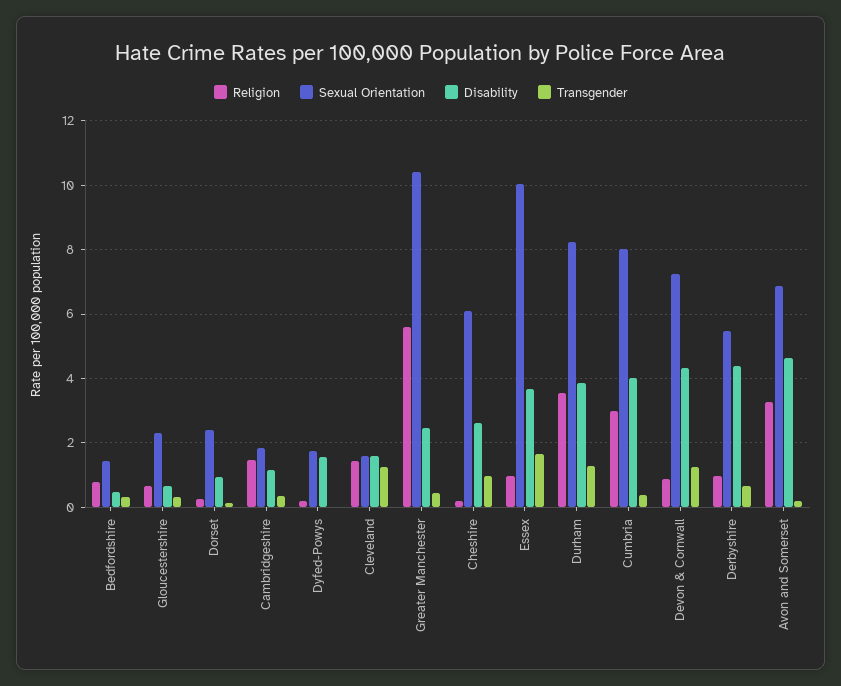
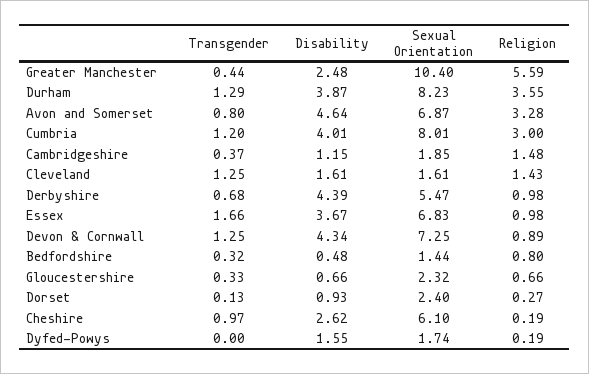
  {
    "Religion": {
      "Bedfordshire": 0.8,
      "Gloucestershire": 0.66,
      "Dorset": 0.27,
      "Cambridgeshire": 1.48,
      "Dyfed-Powys": 0.19,
      "Cleveland": 1.43,
      "Greater Manchester": 5.59,
      "Cheshire": 0.19,
      "Essex": 0.98,
      "Durham": 3.55,
      "Cumbria": 3,
      "Devon & Cornwall": 0.89,
      "Derbyshire": 0.98,
      "Avon and Somerset": 3.28
    },
    "Sexual Orientation": {
      "Bedfordshire": 1.44,
      "Gloucestershire": 2.32,
      "Dorset": 2.4,
      "Cambridgeshire": 1.85,
      "Dyfed-Powys": 1.74,
      "Cleveland": 1.61,
      "Greater Manchester": 10.4,
      "Cheshire": 6.1,
-     "Essex": 10,
+     "Essex": 6.83,
      "Durham": 8.23,
      "Cumbria": 8.01,
      "Devon & Cornwall": 7.25,
      "Derbyshire": 5.47,
      "Avon and Somerset": 6.87
    },
    "Disability": {
      "Bedfordshire": 0.48,
      "Gloucestershire": 0.66,
      "Dorset": 0.93,
      "Cambridgeshire": 1.15,
      "Dyfed-Powys": 1.55,
      "Cleveland": 1.61,
      "Greater Manchester": 2.48,
      "Cheshire": 2.62,
      "Essex": 3.67,
      "Durham": 3.87,
      "Cumbria": 4.01,
      "Devon & Cornwall": 4.34,
      "Derbyshire": 4.39,
      "Avon and Somerset": 4.64
    },
    "Transgender": {
      "Bedfordshire": 0.32,
      "Gloucestershire": 0.33,
      "Dorset": 0.13,
      "Cambridgeshire": 0.37,
      "Dyfed-Powys": 0,
      "Cleveland": 1.25,
      "Greater Manchester": 0.44,
      "Cheshire": 0.97,
      "Essex": 1.66,
      "Durham": 1.29,
-     "Cumbria": 0.4,
+     "Cumbria": 1.2,
      "Devon & Cornwall": 1.25,
      "Derbyshire": 0.68,
-     "Avon and Somerset": 0.2
+     "Avon and Somerset": 0.8
    }
  }

